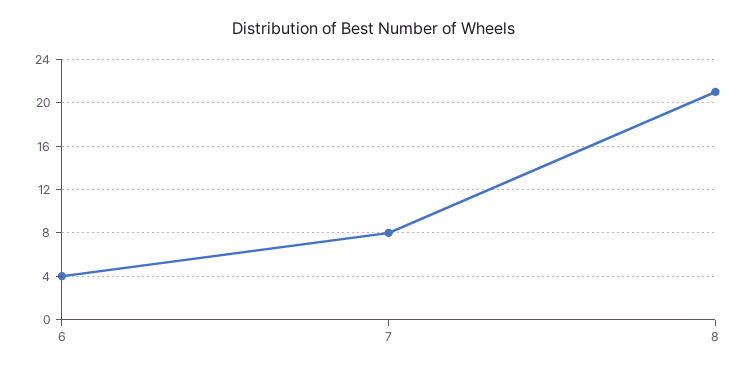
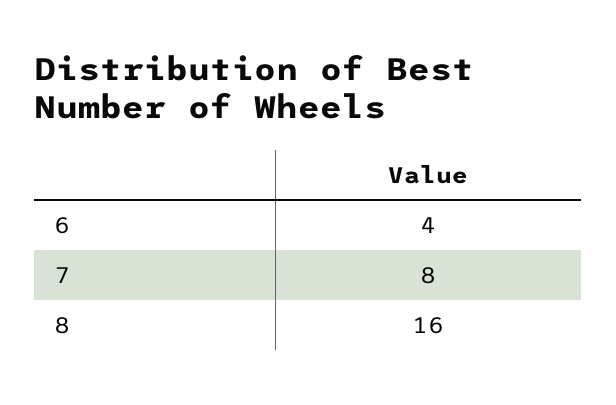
  {
    "6": 4,
    "7": 8,
-   "8": 21
+   "8": 16
  }

